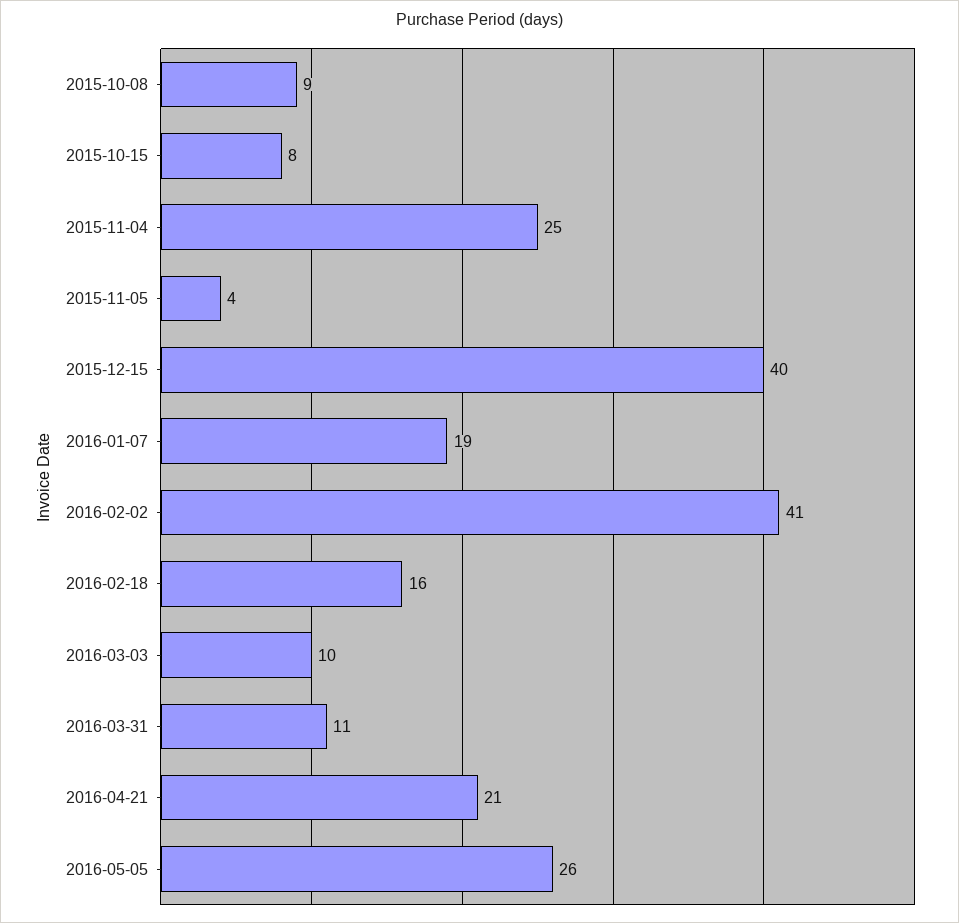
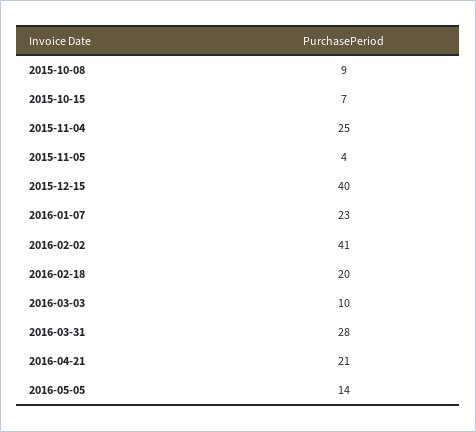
  {
    "2015-10-08": 9,
-   "2015-10-15": 8,
+   "2015-10-15": 7,
    "2015-11-04": 25,
    "2015-11-05": 4,
    "2015-12-15": 40,
-   "2016-01-07": 19,
+   "2016-01-07": 23,
    "2016-02-02": 41,
-   "2016-02-18": 16,
+   "2016-02-18": 20,
    "2016-03-03": 10,
-   "2016-03-31": 11,
+   "2016-03-31": 28,
    "2016-04-21": 21,
-   "2016-05-05": 26
+   "2016-05-05": 14
  }

